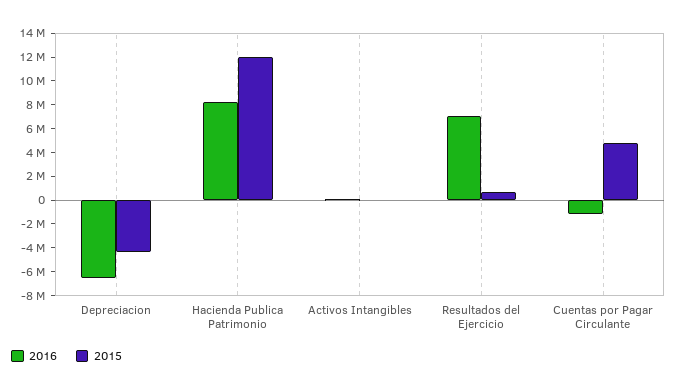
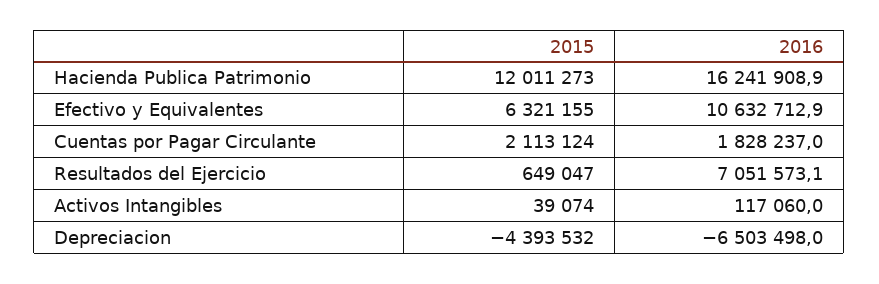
  {
    "2016": {
      "Depreciacion": -6503498,
-     "Hacienda Publica Patrimonio": 8000000,
+     "Hacienda Publica Patrimonio": 16241908.9,
      "Activos Intangibles": 117060,
      "Resultados del Ejercicio": 7051573.1,
-     "Cuentas por Pagar Circulante": -1000000
+     "Cuentas por Pagar Circulante": 1828237,
+     "Efectivo y Equivalentes": 10632712.9
    },
    "2015": {
      "Depreciacion": -4393532,
      "Hacienda Publica Patrimonio": 12011273,
      "Activos Intangibles": 39074,
      "Resultados del Ejercicio": 649047,
-     "Cuentas por Pagar Circulante": 5000000
+     "Cuentas por Pagar Circulante": 2113124,
+     "Efectivo y Equivalentes": 6321155
    }
  }

